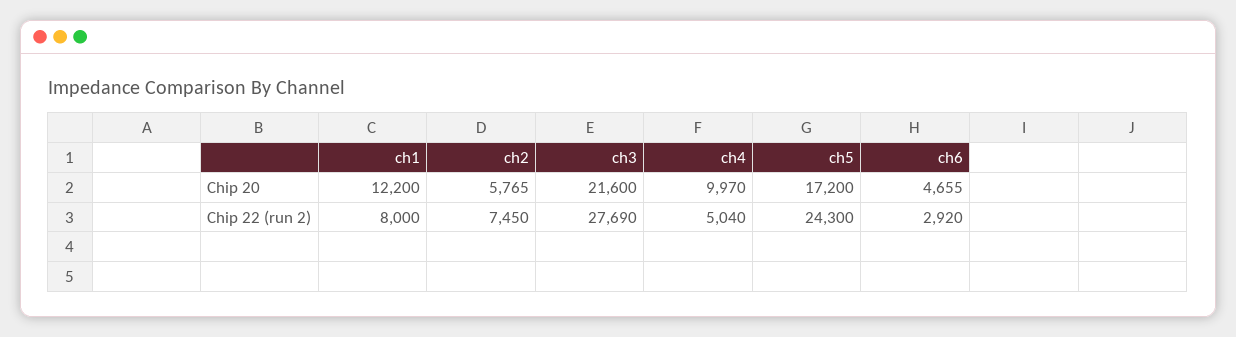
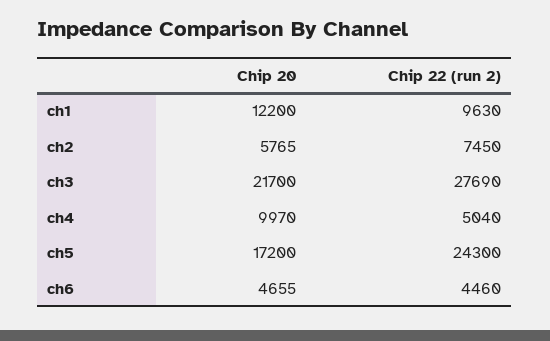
  {
    "ch1": {
      "Chip 20": 12200,
-     "Chip 22 (run 2)": 8000
+     "Chip 22 (run 2)": 9630
    },
    "ch2": {
      "Chip 20": 5765,
      "Chip 22 (run 2)": 7450
    },
    "ch3": {
-     "Chip 20": 21600,
+     "Chip 20": 21700,
      "Chip 22 (run 2)": 27690
    },
    "ch4": {
      "Chip 20": 9970,
      "Chip 22 (run 2)": 5040
    },
    "ch5": {
      "Chip 20": 17200,
      "Chip 22 (run 2)": 24300
    },
    "ch6": {
      "Chip 20": 4655,
-     "Chip 22 (run 2)": 2920
+     "Chip 22 (run 2)": 4460
    }
  }

